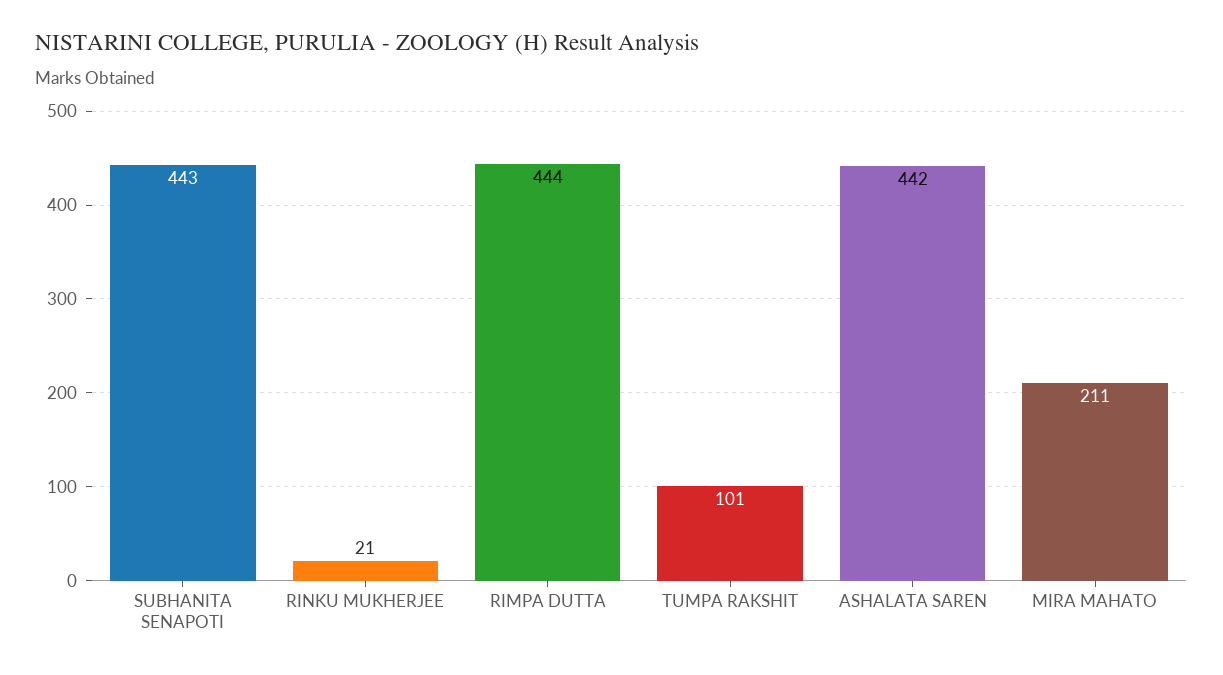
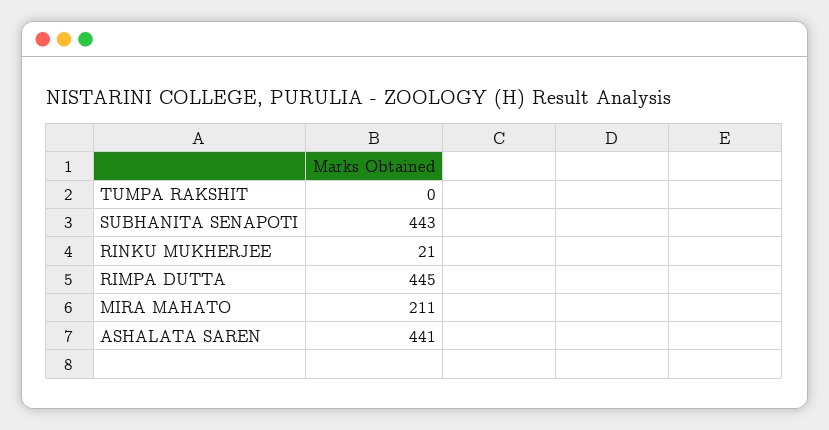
  {
    "SUBHANITA SENAPOTI": 443,
    "RINKU MUKHERJEE": 21,
-   "RIMPA DUTTA": 444,
+   "RIMPA DUTTA": 445,
-   "TUMPA RAKSHIT": 101,
+   "TUMPA RAKSHIT": 0,
-   "ASHALATA SAREN": 442,
+   "ASHALATA SAREN": 441,
    "MIRA MAHATO": 211
  }

